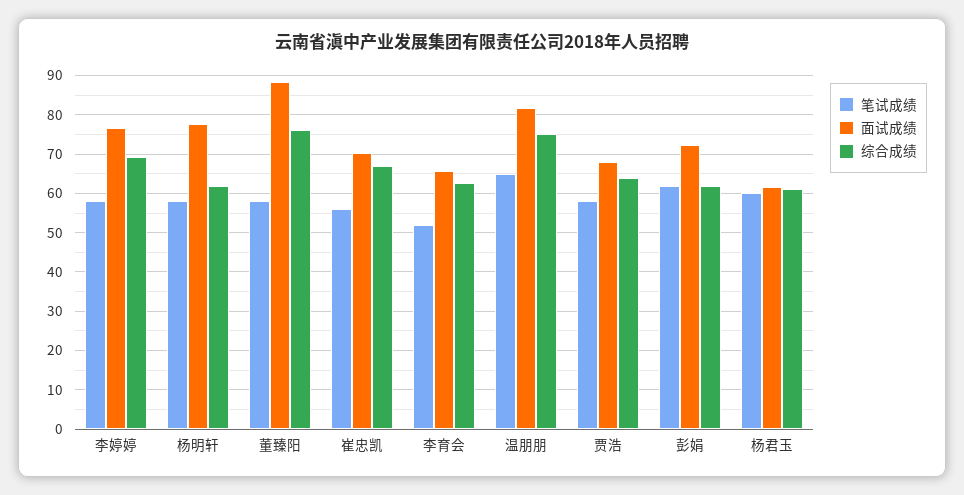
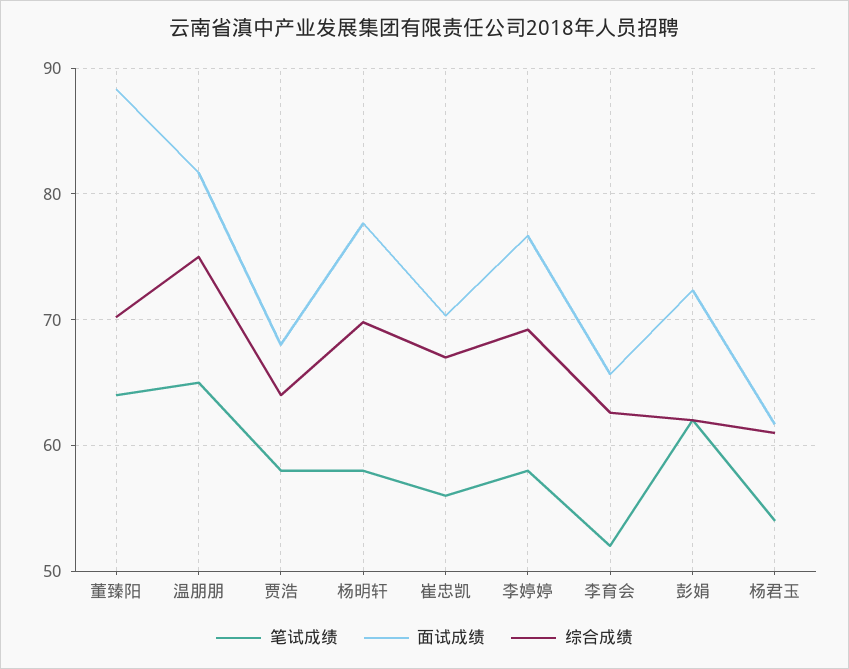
  {
    "笔试成绩": {
      "李婷婷": 58,
      "杨明轩": 58,
-     "董臻阳": 58,
+     "董臻阳": 64,
      "崔忠凯": 56,
      "李育会": 52,
      "温朋朋": 65,
      "贾浩": 58,
      "彭娟": 62,
-     "杨君玉": 60
+     "杨君玉": 54
    },
    "面试成绩": {
      "李婷婷": 77,
      "杨明轩": 78,
      "董臻阳": 88,
      "崔忠凯": 70,
      "李育会": 66,
      "温朋朋": 82,
      "贾浩": 68,
      "彭娟": 72,
      "杨君玉": 62
    },
    "综合成绩": {
      "李婷婷": 69,
-     "杨明轩": 62,
+     "杨明轩": 70,
-     "董臻阳": 76,
+     "董臻阳": 70,
      "崔忠凯": 67,
      "李育会": 63,
      "温朋朋": 75,
      "贾浩": 64,
      "彭娟": 62,
      "杨君玉": 61
    }
  }

